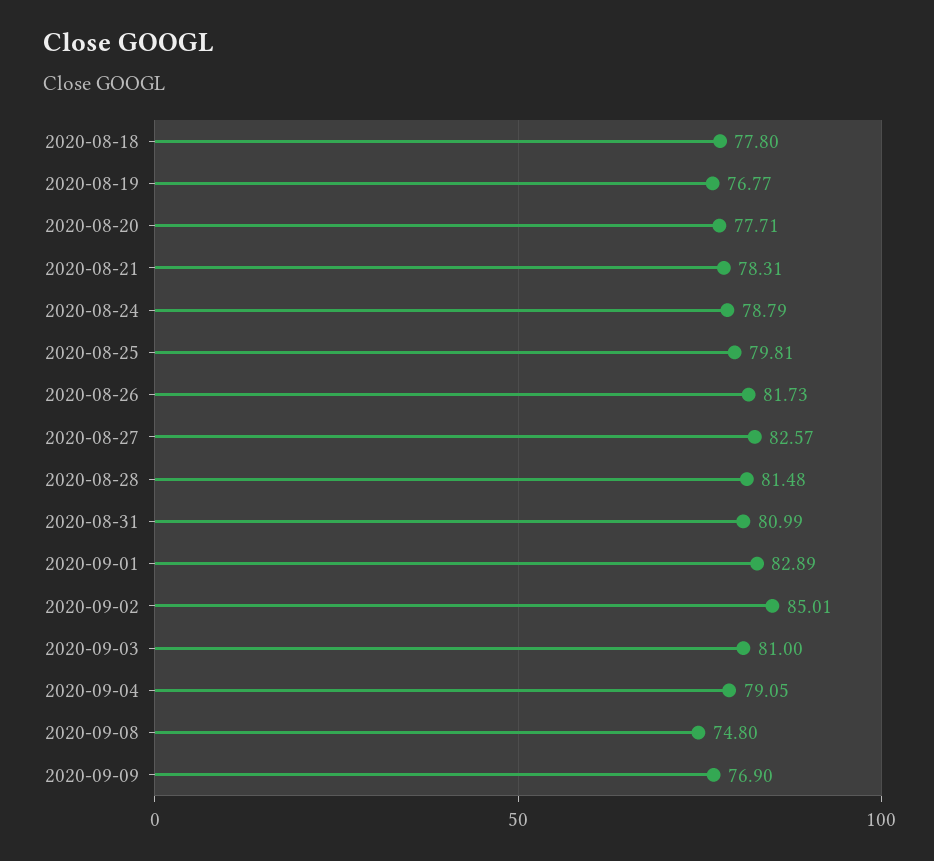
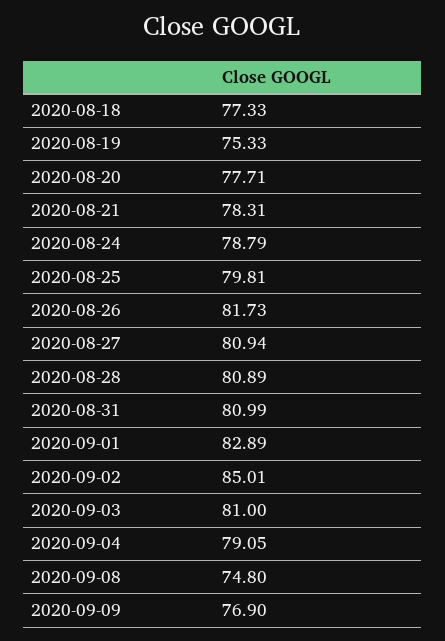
  {
-   "2020-08-18": 77.8,
+   "2020-08-18": 77.33,
-   "2020-08-19": 76.77,
+   "2020-08-19": 75.33,
    "2020-08-20": 77.71,
    "2020-08-21": 78.31,
    "2020-08-24": 78.79,
    "2020-08-25": 79.81,
    "2020-08-26": 81.73,
-   "2020-08-27": 82.57,
+   "2020-08-27": 80.94,
-   "2020-08-28": 81.48,
+   "2020-08-28": 80.89,
    "2020-08-31": 80.99,
    "2020-09-01": 82.89,
    "2020-09-02": 85.01,
    "2020-09-03": 81,
    "2020-09-04": 79.05,
    "2020-09-08": 74.8,
    "2020-09-09": 76.9
  }

